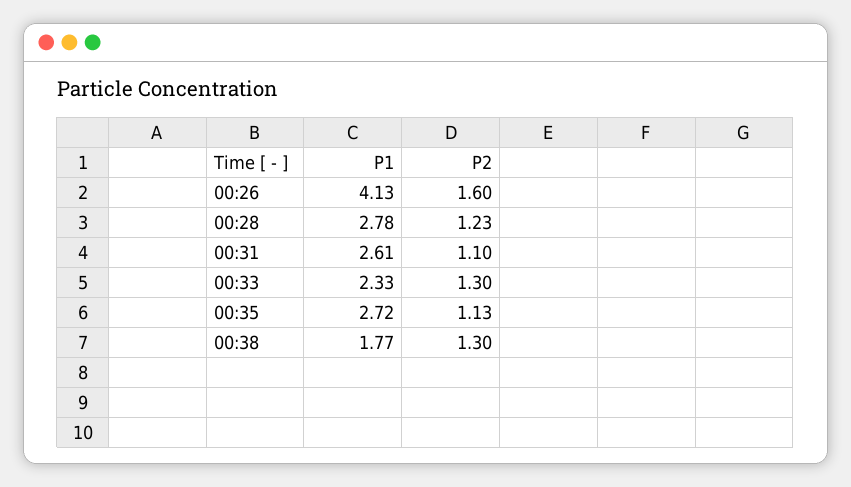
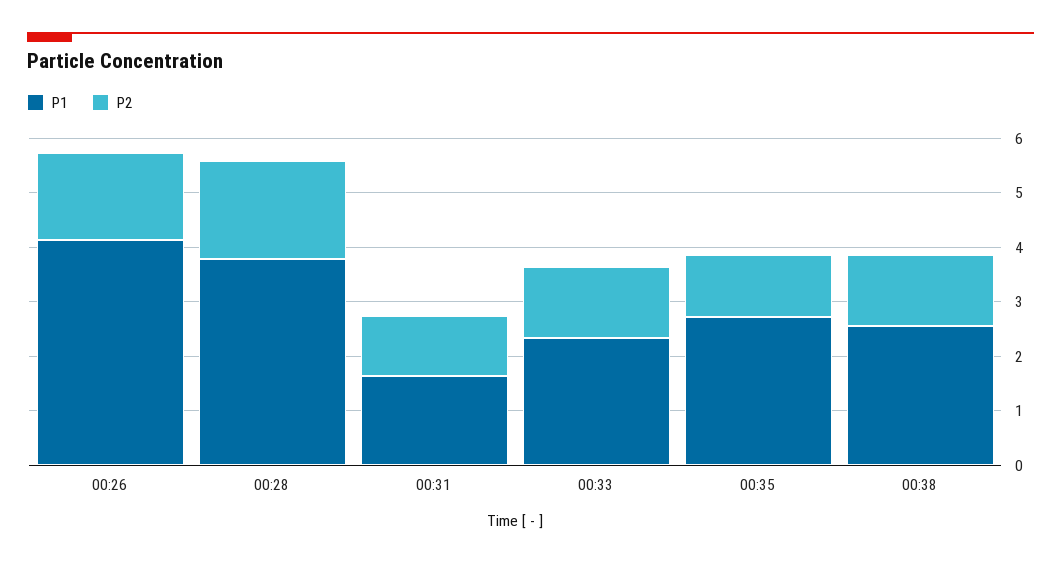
  {
    "P1": {
      "00:26": 4.13,
-     "00:28": 2.78,
+     "00:28": 3.8,
-     "00:31": 2.61,
+     "00:31": 1.6,
      "00:33": 2.33,
      "00:35": 2.72,
-     "00:38": 1.77
+     "00:38": 2.6
    },
    "P2": {
      "00:26": 1.6,
-     "00:28": 1.23,
+     "00:28": 1.8,
      "00:31": 1.1,
      "00:33": 1.3,
      "00:35": 1.13,
      "00:38": 1.3
    }
  }

